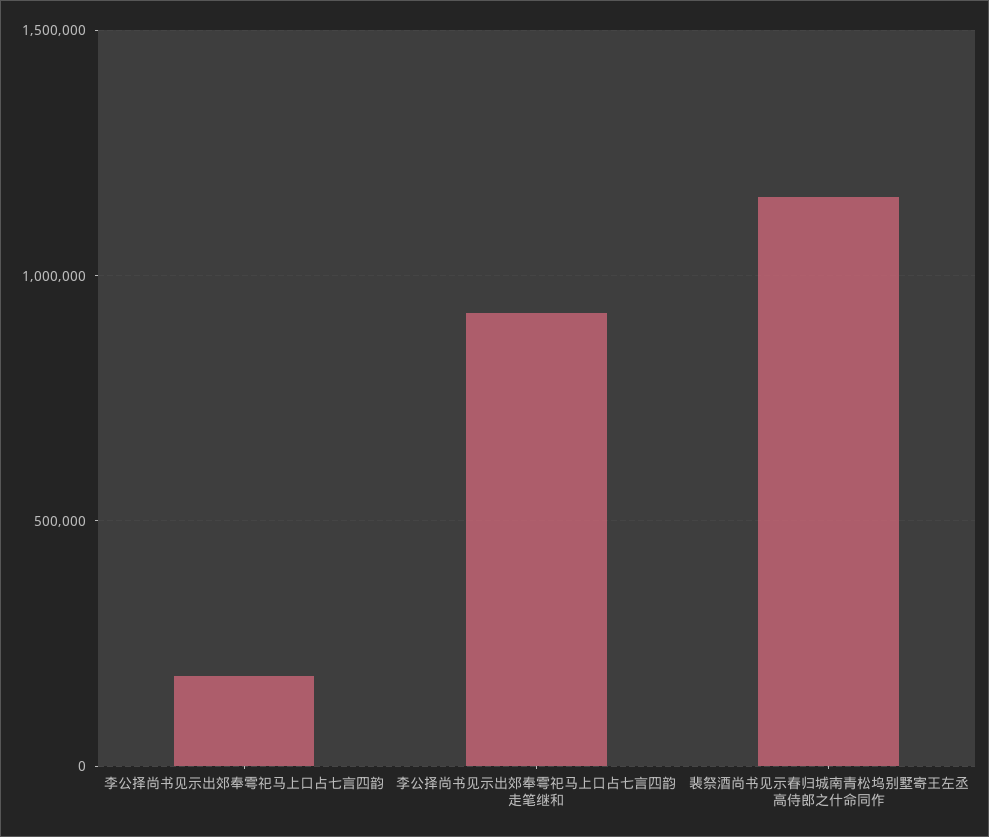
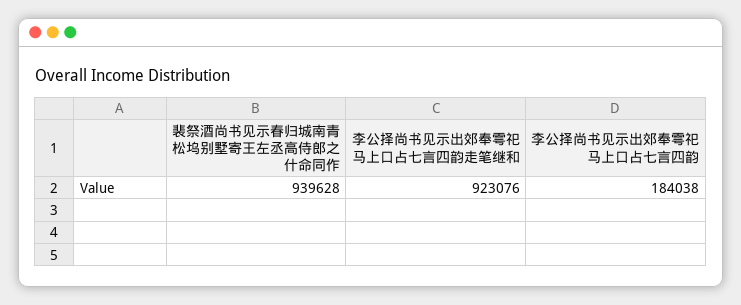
  {
    "李公择尚书见示出郊奉雩祀马上口占七言四韵": 184038,
    "李公择尚书见示出郊奉雩祀马上口占七言四韵走笔继和": 923076,
-   "裴祭酒尚书见示春归城南青松坞别墅寄王左丞高侍郎之什命同作": 1150000
+   "裴祭酒尚书见示春归城南青松坞别墅寄王左丞高侍郎之什命同作": 939628
  }

